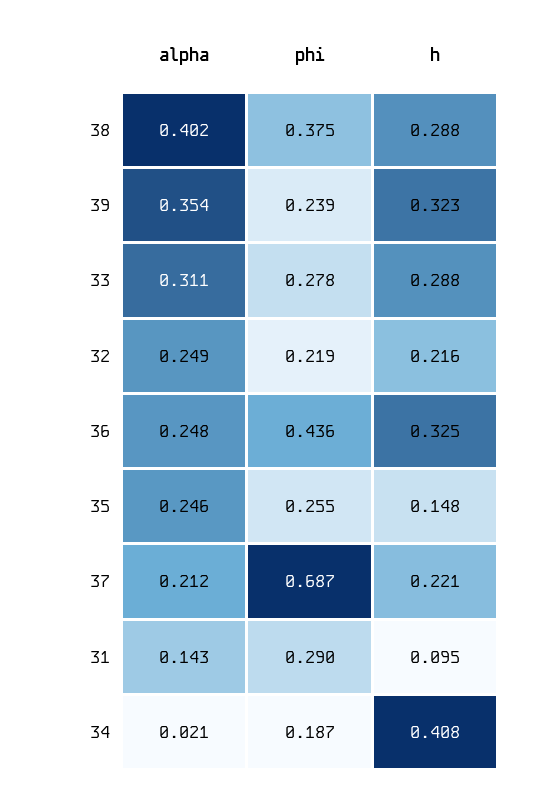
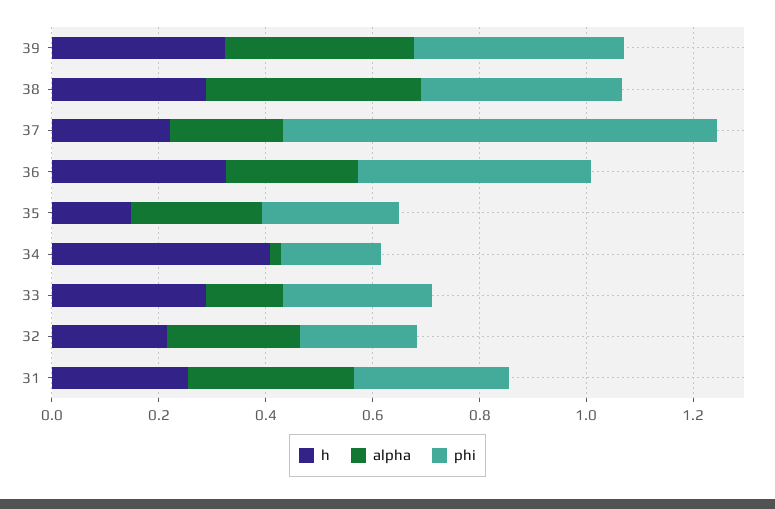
  {
    "alpha": {
      "38": 0.402,
      "39": 0.354,
-     "33": 0.311,
+     "33": 0.15,
      "32": 0.249,
      "36": 0.248,
      "35": 0.246,
      "37": 0.212,
-     "31": 0.143,
+     "31": 0.3,
      "34": 0.021
    },
    "phi": {
      "38": 0.375,
-     "39": 0.239,
+     "39": 0.4,
      "33": 0.278,
      "32": 0.219,
      "36": 0.436,
      "35": 0.255,
-     "37": 0.687,
+     "37": 0.8,
      "31": 0.29,
      "34": 0.187
    },
    "h": {
      "38": 0.288,
      "39": 0.323,
      "33": 0.288,
      "32": 0.216,
      "36": 0.325,
      "35": 0.148,
      "37": 0.221,
-     "31": 0.095,
+     "31": 0.25,
      "34": 0.408
    }
  }

